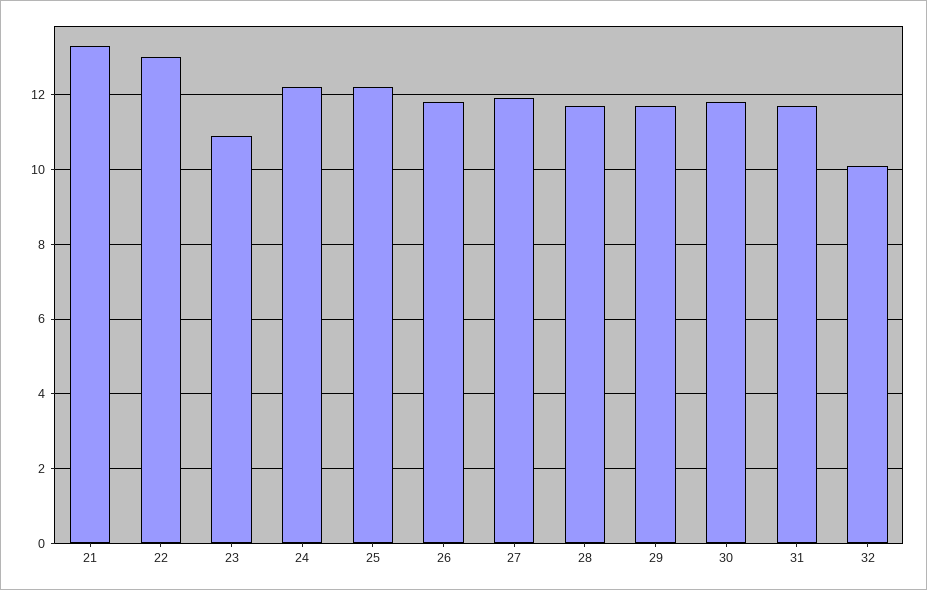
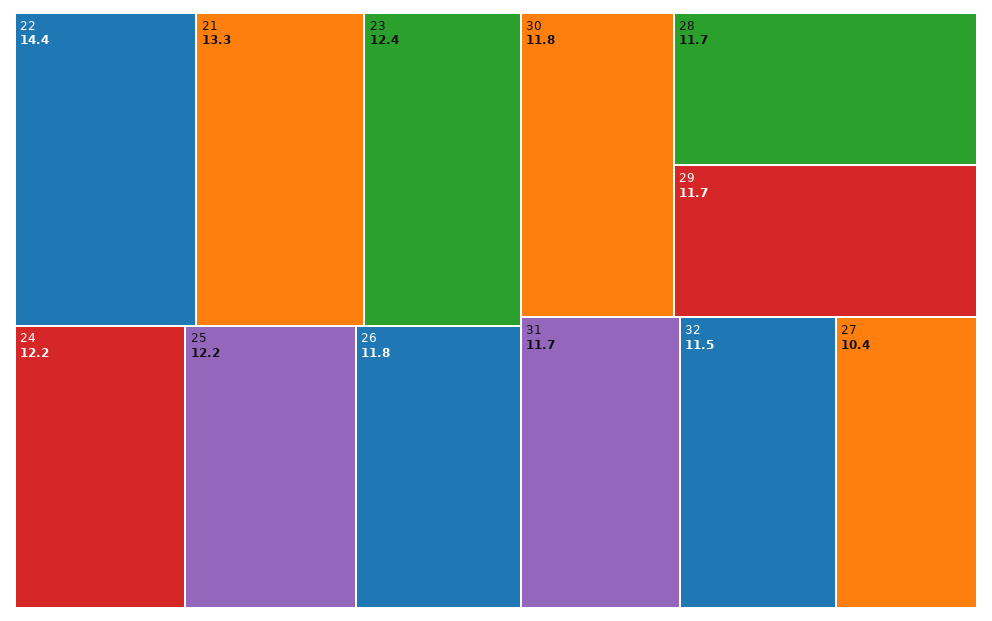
  {
    "21": 13.3,
-   "22": 13,
+   "22": 14.4,
-   "23": 11,
+   "23": 12.4,
    "24": 12.2,
    "25": 12.2,
    "26": 11.8,
-   "27": 12,
+   "27": 10.4,
    "28": 11.7,
    "29": 11.7,
    "30": 11.8,
    "31": 11.7,
-   "32": 10
+   "32": 11.5
  }

